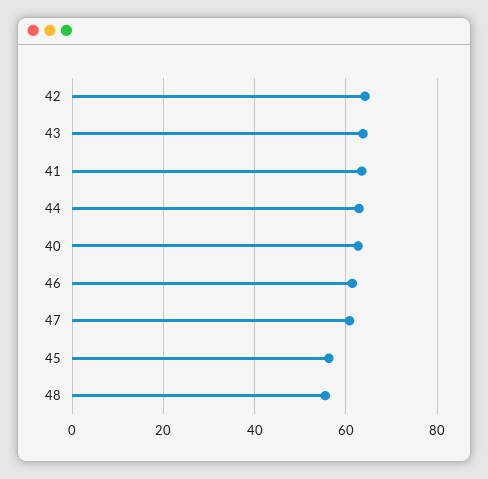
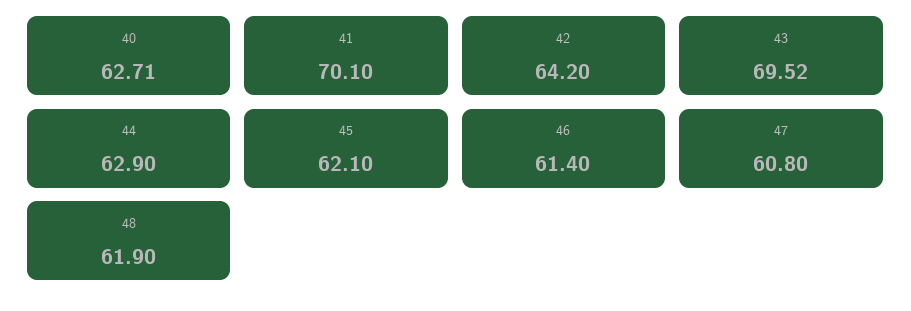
  {
    "42": 64.2,
-   "43": 64,
+   "43": 69.52,
-   "41": 64,
+   "41": 70.1,
    "44": 62.9,
    "40": 62.71,
    "46": 61.4,
    "47": 60.8,
-   "45": 56,
+   "45": 62.1,
-   "48": 56
+   "48": 61.9
  }

